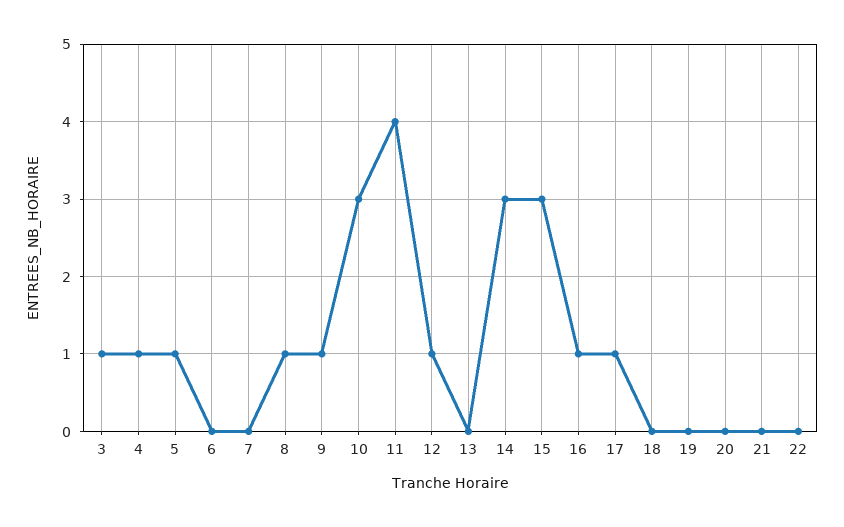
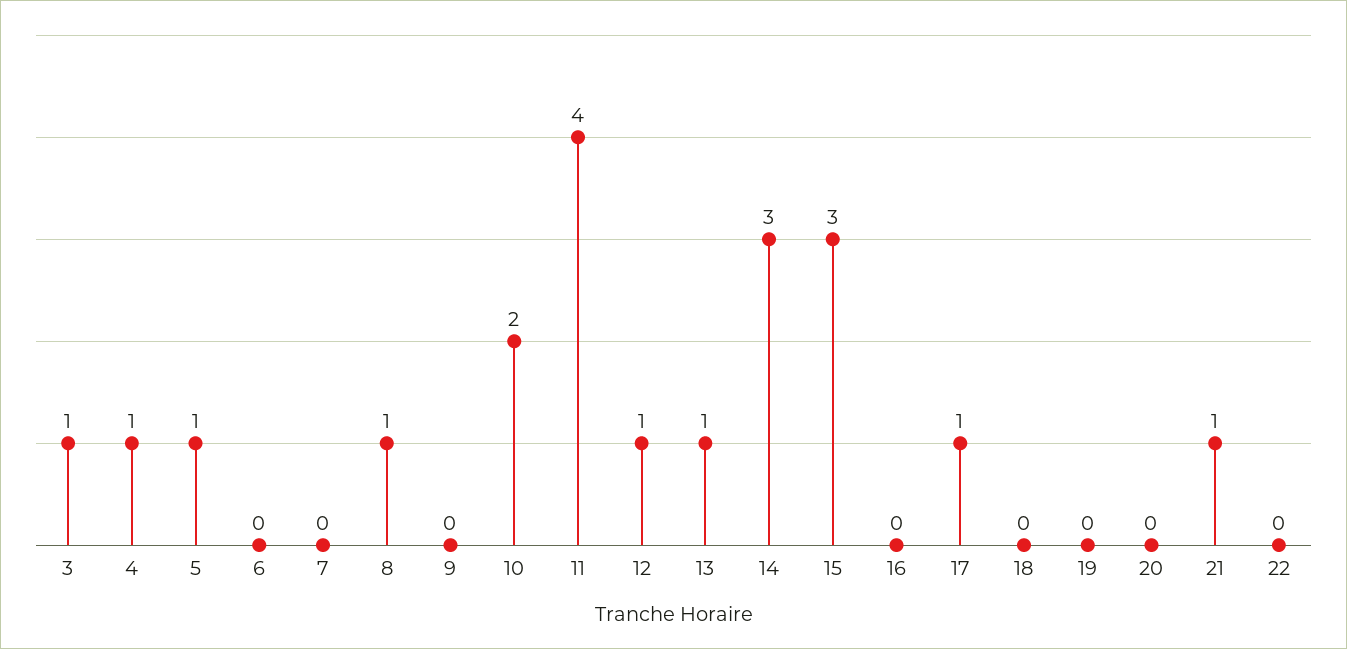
  {
    "3": 1,
    "4": 1,
    "5": 1,
    "6": 0,
    "7": 0,
    "8": 1,
-   "9": 1,
+   "9": 0,
-   "10": 3,
+   "10": 2,
    "11": 4,
    "12": 1,
-   "13": 0,
+   "13": 1,
    "14": 3,
    "15": 3,
-   "16": 1,
+   "16": 0,
    "17": 1,
    "18": 0,
    "19": 0,
    "20": 0,
-   "21": 0,
+   "21": 1,
    "22": 0
  }

